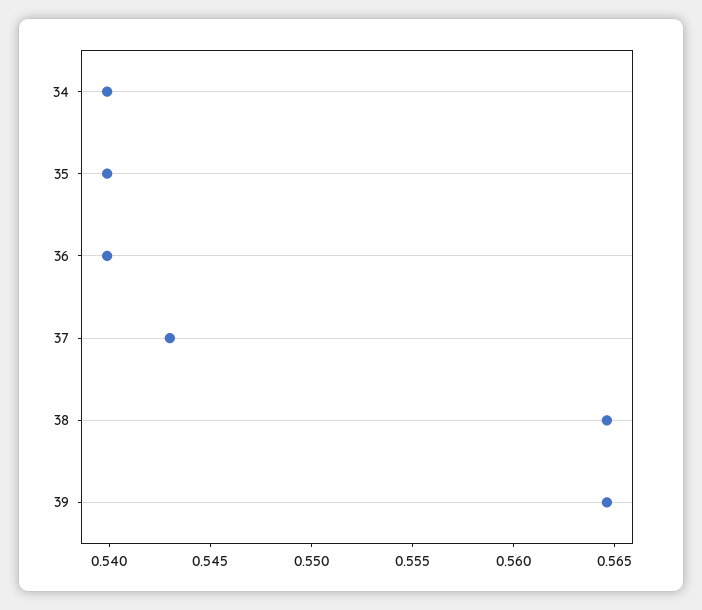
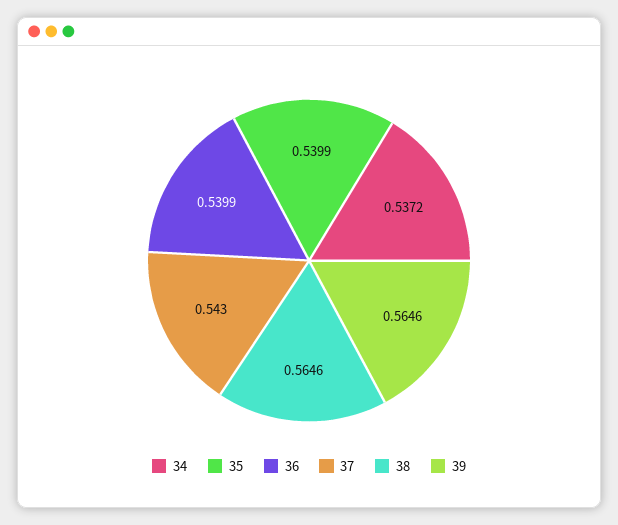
  {
-   "34": 0.54,
+   "34": 0.5372,
    "35": 0.5399,
    "36": 0.5399,
    "37": 0.543,
    "38": 0.5646,
    "39": 0.5646
  }

